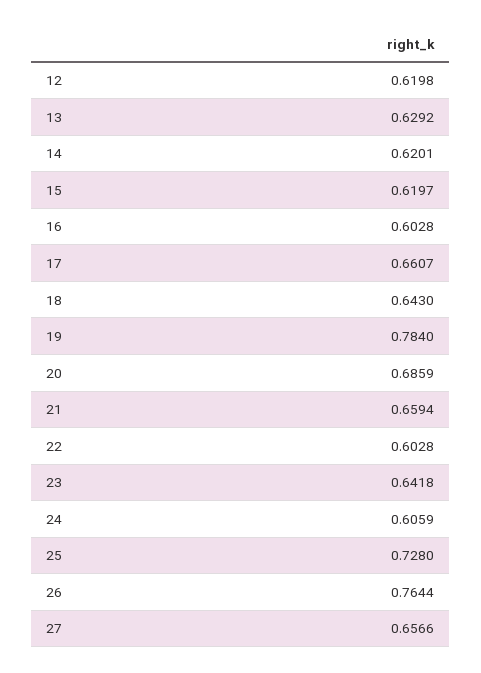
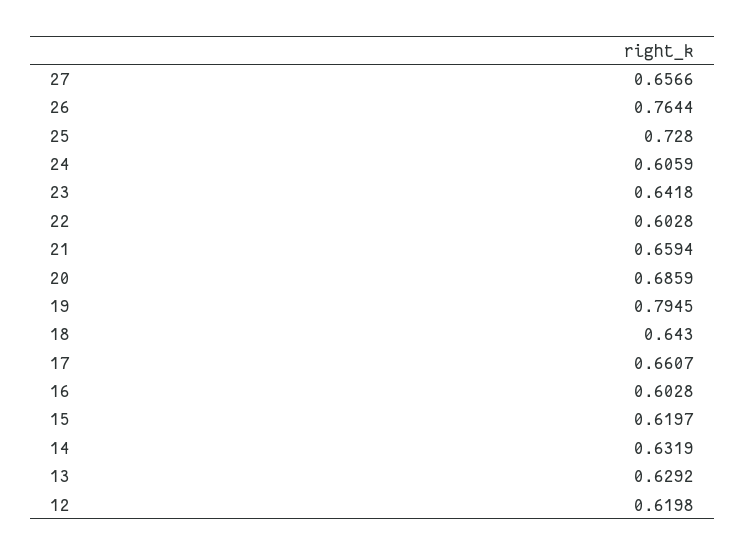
  {
    "12": 0.6198,
    "13": 0.6292,
-   "14": 0.6201,
+   "14": 0.6319,
    "15": 0.6197,
    "16": 0.6028,
    "17": 0.6607,
    "18": 0.643,
-   "19": 0.784,
+   "19": 0.7945,
    "20": 0.6859,
    "21": 0.6594,
    "22": 0.6028,
    "23": 0.6418,
    "24": 0.6059,
    "25": 0.728,
    "26": 0.7644,
    "27": 0.6566
  }

